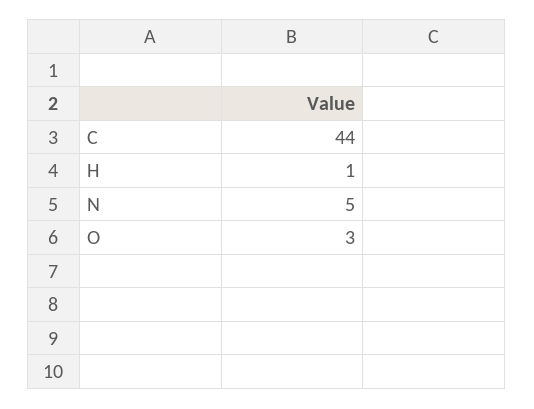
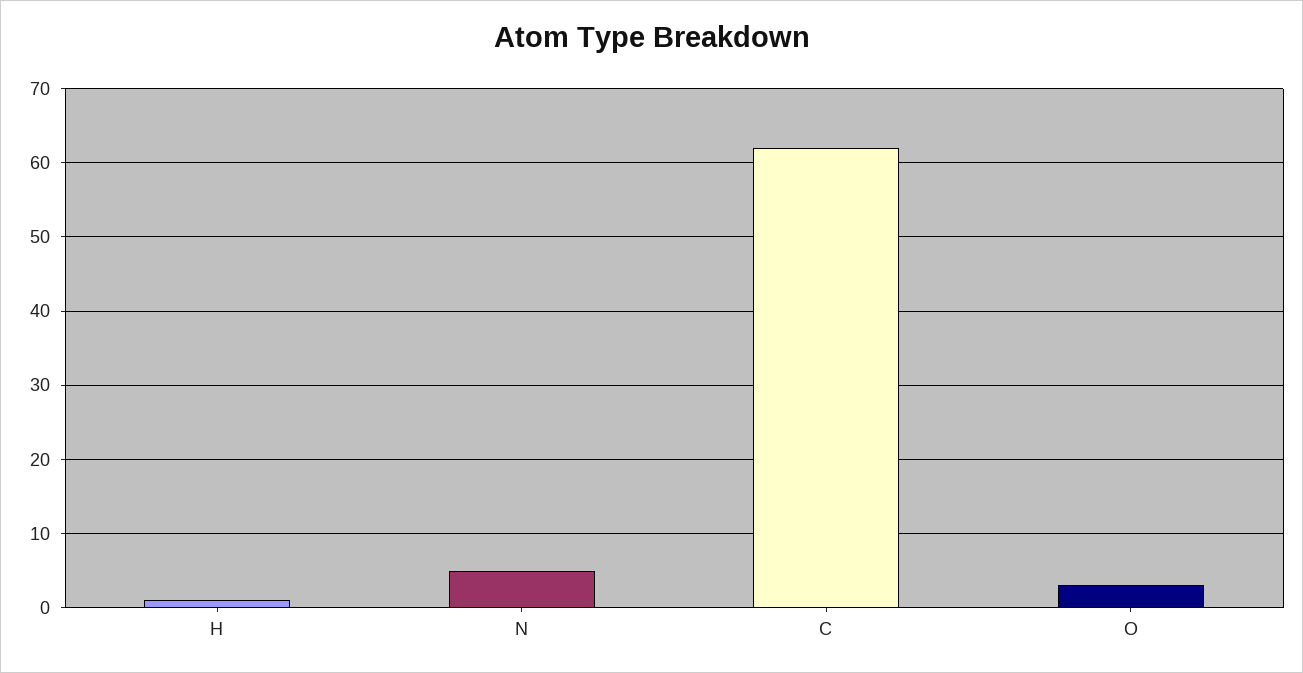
  {
-   "C": 44,
+   "C": 62,
    "H": 1,
    "N": 5,
    "O": 3
  }

